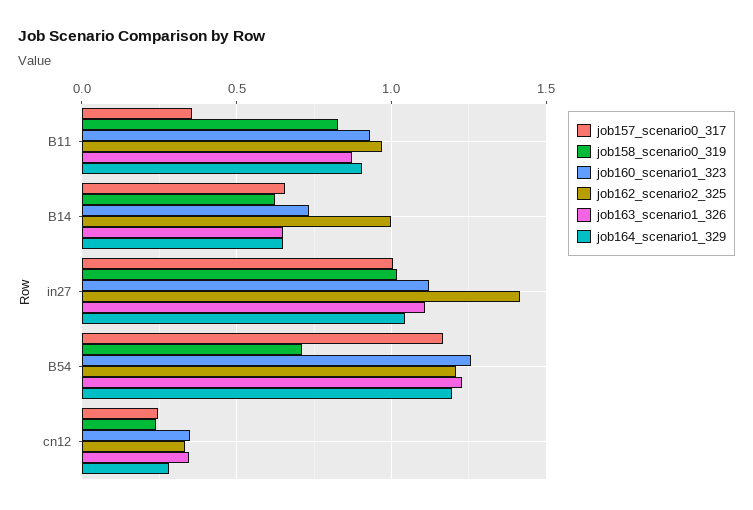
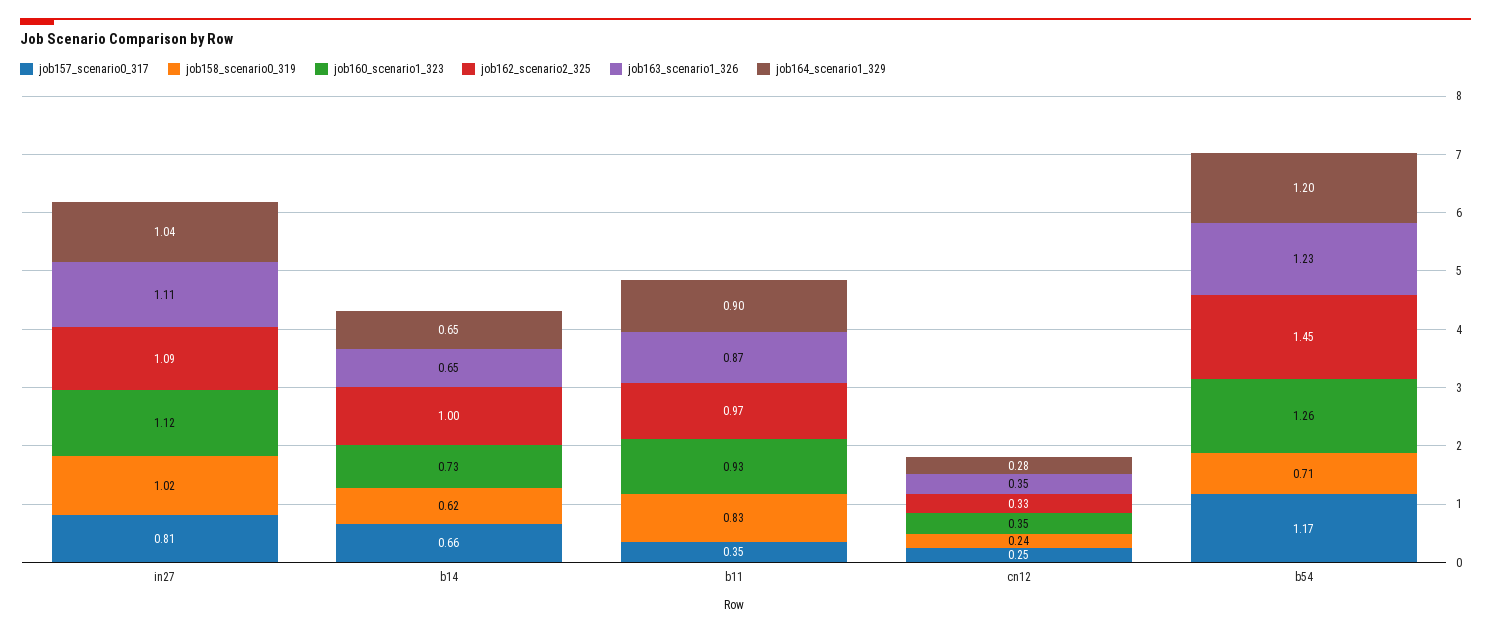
  {
    "job157_scenario0_317": {
      "B11": 0.35,
      "B14": 0.66,
-     "in27": 1,
+     "in27": 0.81,
      "B54": 1.17,
      "cn12": 0.25
    },
    "job158_scenario0_319": {
      "B11": 0.83,
      "B14": 0.62,
      "in27": 1.02,
      "B54": 0.71,
      "cn12": 0.24
    },
    "job160_scenario1_323": {
      "B11": 0.93,
      "B14": 0.73,
      "in27": 1.12,
      "B54": 1.26,
      "cn12": 0.35
    },
    "job162_scenario2_325": {
      "B11": 0.97,
      "B14": 1,
-     "in27": 1.4,
+     "in27": 1.09,
-     "B54": 1.2,
+     "B54": 1.45,
      "cn12": 0.33
    },
    "job163_scenario1_326": {
      "B11": 0.87,
      "B14": 0.65,
      "in27": 1.11,
      "B54": 1.23,
      "cn12": 0.35
    },
    "job164_scenario1_329": {
      "B11": 0.9,
      "B14": 0.65,
      "in27": 1.04,
      "B54": 1.2,
      "cn12": 0.28
    }
  }

